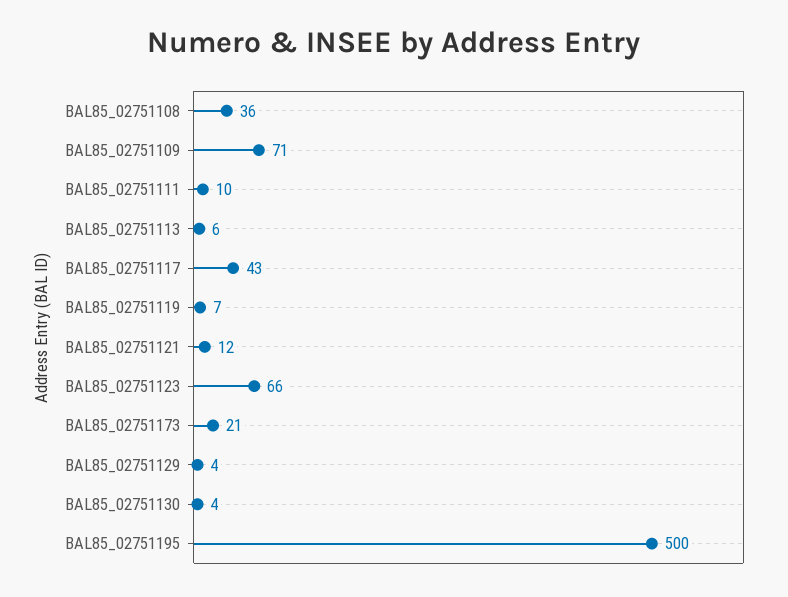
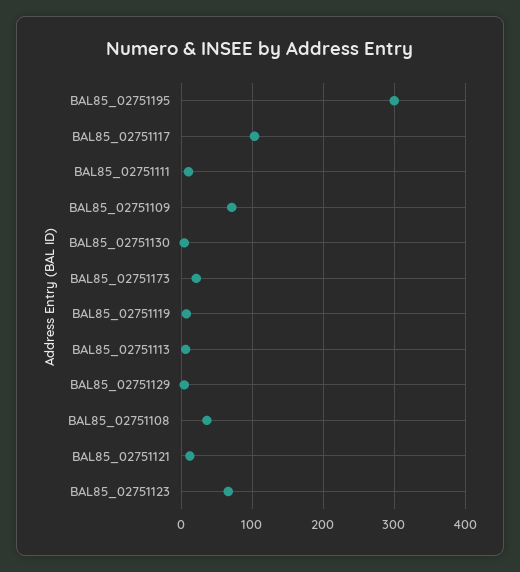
  {
    "BAL85_02751108": 36,
    "BAL85_02751109": 71,
    "BAL85_02751111": 10,
    "BAL85_02751113": 6,
-   "BAL85_02751117": 43,
+   "BAL85_02751117": 100,
    "BAL85_02751119": 7,
    "BAL85_02751121": 12,
    "BAL85_02751123": 66,
    "BAL85_02751173": 21,
    "BAL85_02751129": 4,
    "BAL85_02751130": 4,
-   "BAL85_02751195": 500
+   "BAL85_02751195": 300
  }

